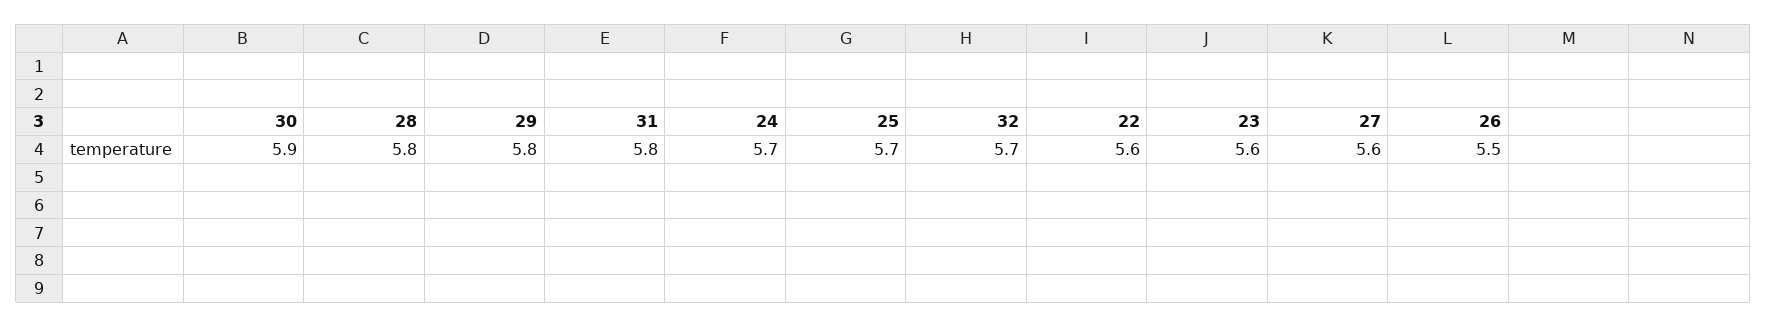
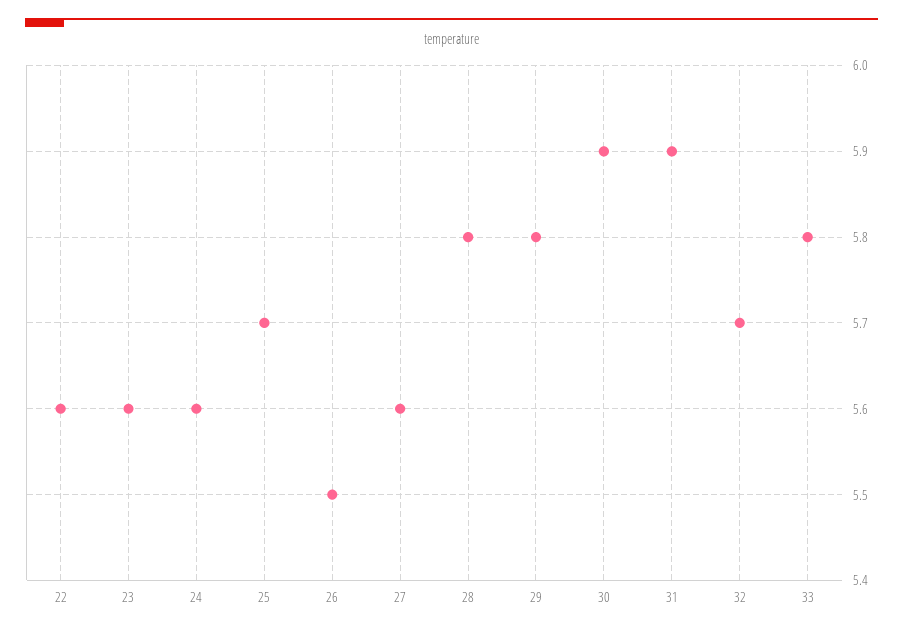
  {
    "30": 5.9,
    "28": 5.8,
    "29": 5.8,
-   "31": 5.8,
+   "31": 5.9,
-   "24": 5.7,
+   "24": 5.6,
    "25": 5.7,
    "32": 5.7,
    "22": 5.6,
    "23": 5.6,
    "27": 5.6,
-   "26": 5.5
+   "26": 5.5,
+   "33": 5.8
  }

